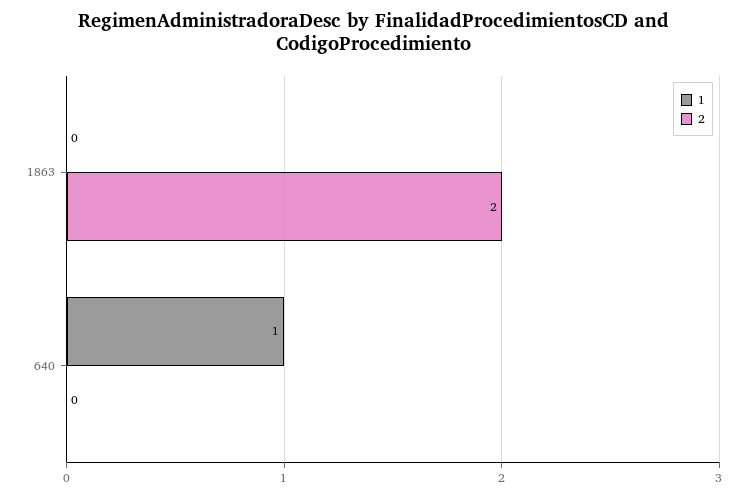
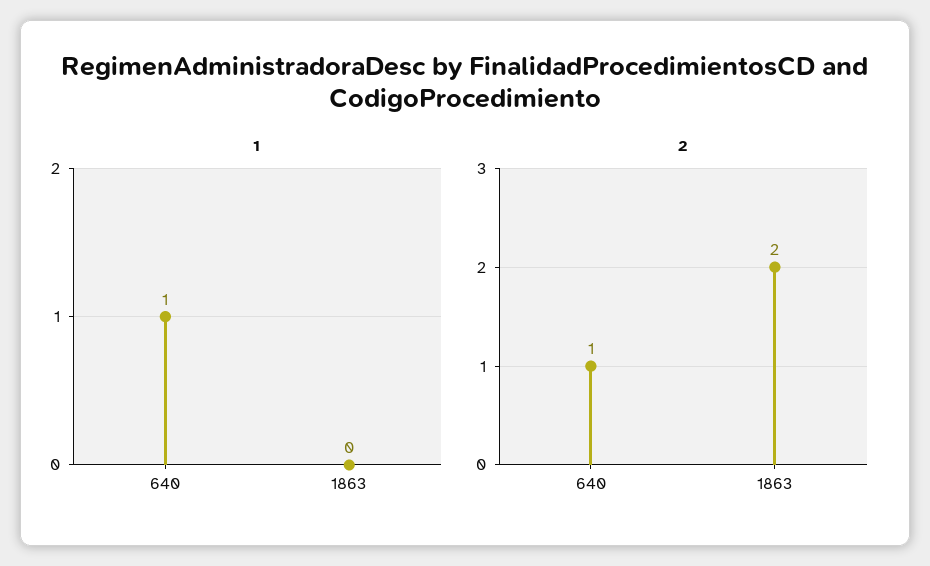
  {
    "1": {
      "1863": 0,
      "640": 1
    },
    "2": {
      "1863": 2,
-     "640": 0
+     "640": 1
    }
  }

